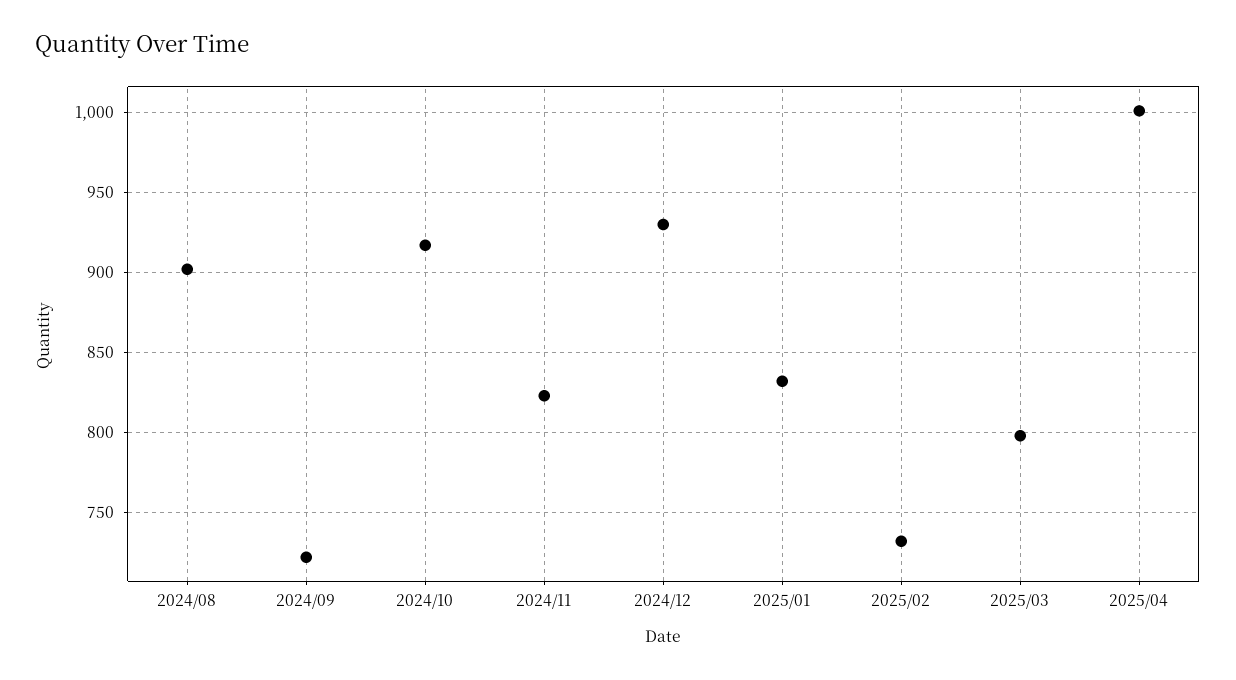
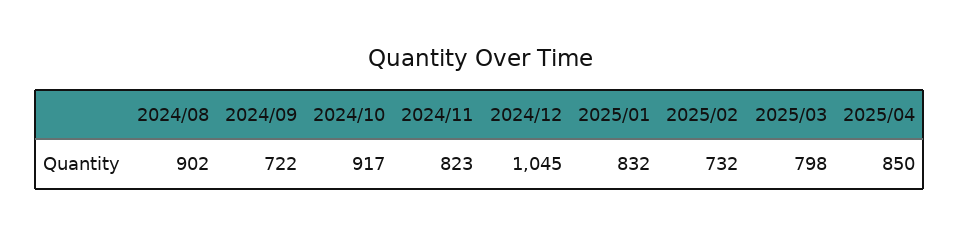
  {
    "2024/08": 902,
    "2024/09": 722,
    "2024/10": 917,
    "2024/11": 823,
-   "2024/12": 930,
+   "2024/12": 1045,
    "2025/01": 832,
    "2025/02": 732,
    "2025/03": 798,
-   "2025/04": 1000
+   "2025/04": 850
  }

